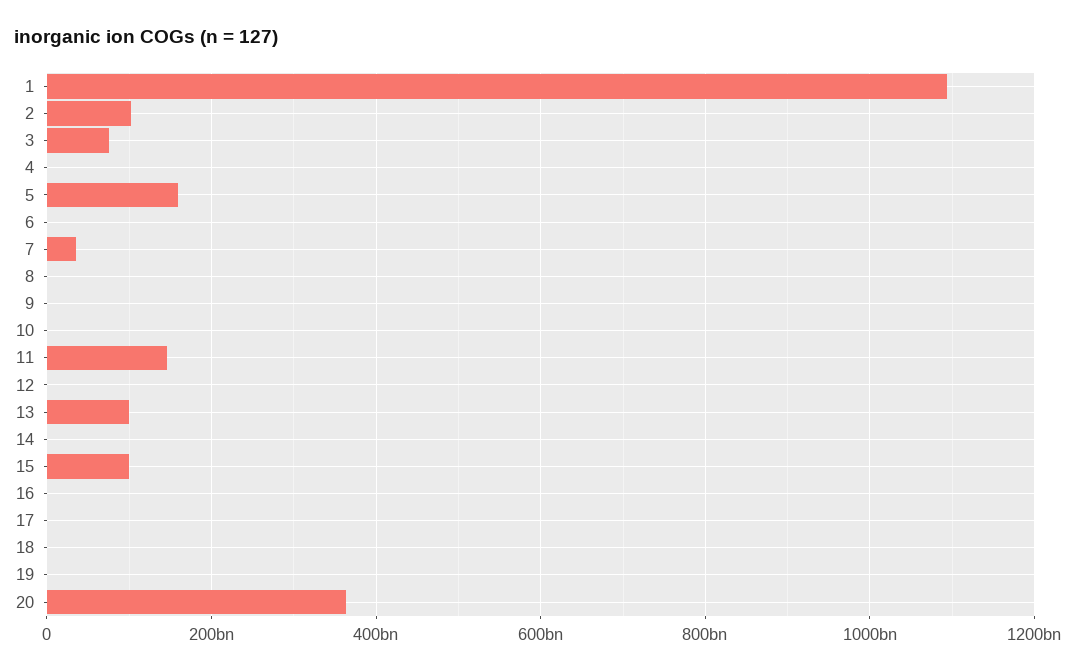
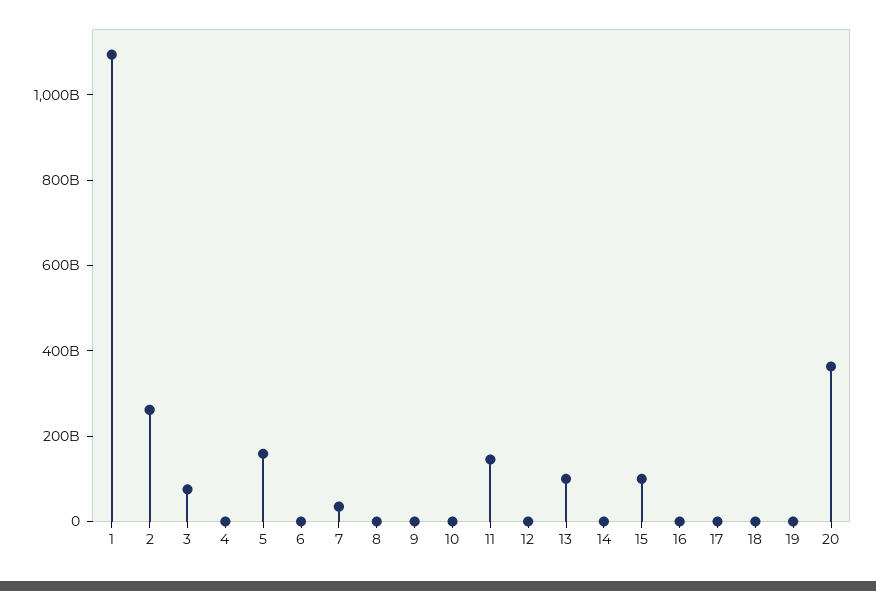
  {
    "1": 1100000000000,
-   "2": 100000000000,
+   "2": 250000000000,
    "3": 80000000000,
    "4": 0,
    "5": 160000000000,
    "6": 0,
    "7": 40000000000,
    "8": 0,
    "9": 0,
    "10": 0,
    "11": 140000000000,
    "12": 0,
    "13": 100000000000,
    "14": 0,
    "15": 100000000000,
    "16": 0,
    "17": 0,
    "18": 0,
    "19": 0,
    "20": 360000000000
  }

